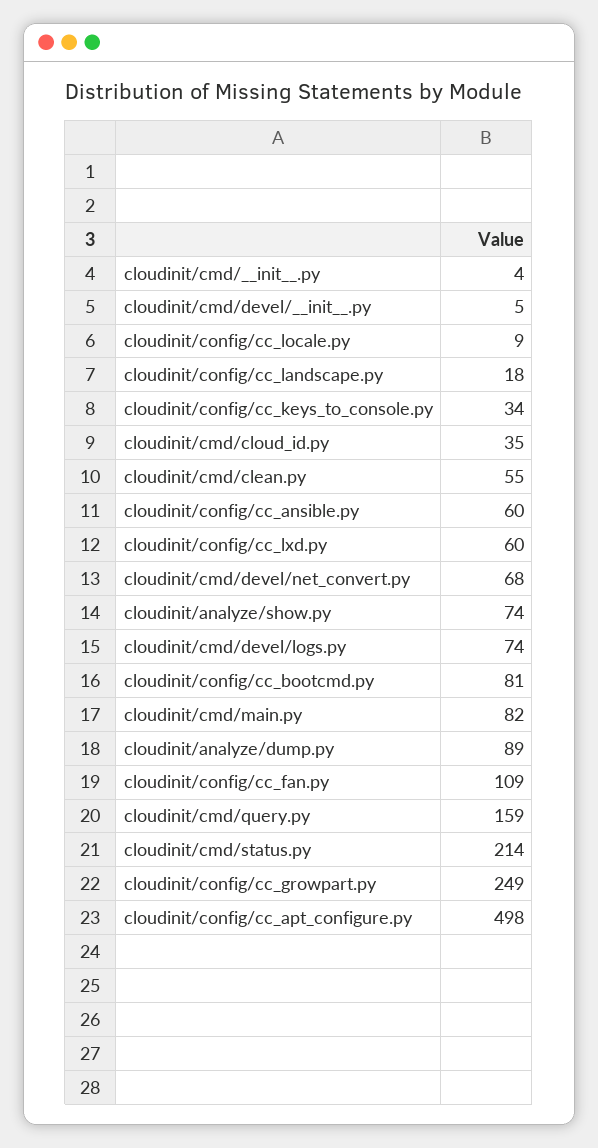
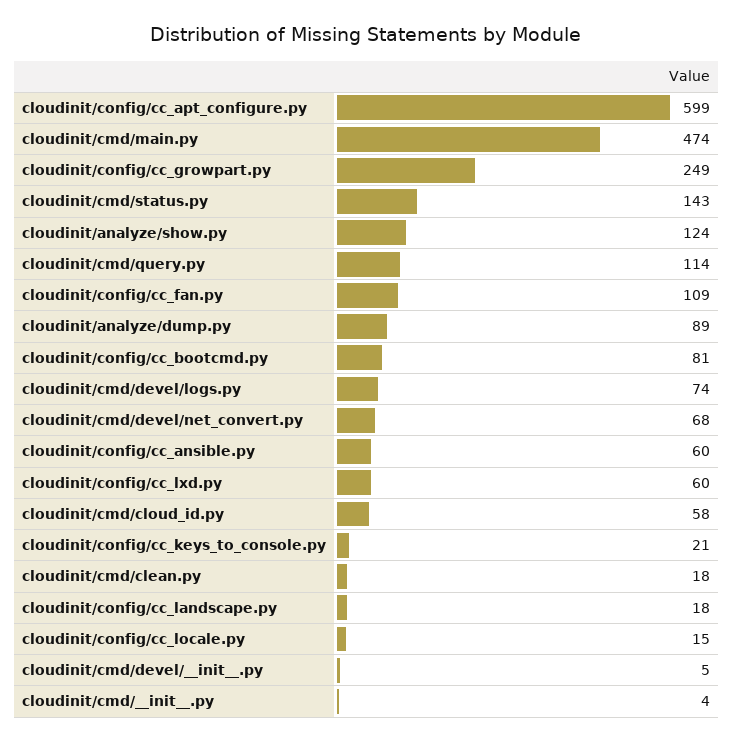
  {
    "cloudinit/cmd/__init__.py": 4,
    "cloudinit/cmd/devel/__init__.py": 5,
-   "cloudinit/config/cc_locale.py": 9,
+   "cloudinit/config/cc_locale.py": 15,
    "cloudinit/config/cc_landscape.py": 18,
-   "cloudinit/config/cc_keys_to_console.py": 34,
+   "cloudinit/config/cc_keys_to_console.py": 21,
-   "cloudinit/cmd/cloud_id.py": 35,
+   "cloudinit/cmd/cloud_id.py": 58,
-   "cloudinit/cmd/clean.py": 55,
+   "cloudinit/cmd/clean.py": 18,
    "cloudinit/config/cc_ansible.py": 60,
    "cloudinit/config/cc_lxd.py": 60,
    "cloudinit/cmd/devel/net_convert.py": 68,
-   "cloudinit/analyze/show.py": 74,
+   "cloudinit/analyze/show.py": 124,
    "cloudinit/cmd/devel/logs.py": 74,
    "cloudinit/config/cc_bootcmd.py": 81,
-   "cloudinit/cmd/main.py": 82,
+   "cloudinit/cmd/main.py": 474,
    "cloudinit/analyze/dump.py": 89,
    "cloudinit/config/cc_fan.py": 109,
-   "cloudinit/cmd/query.py": 159,
+   "cloudinit/cmd/query.py": 114,
-   "cloudinit/cmd/status.py": 214,
+   "cloudinit/cmd/status.py": 143,
    "cloudinit/config/cc_growpart.py": 249,
-   "cloudinit/config/cc_apt_configure.py": 498
+   "cloudinit/config/cc_apt_configure.py": 599
  }

